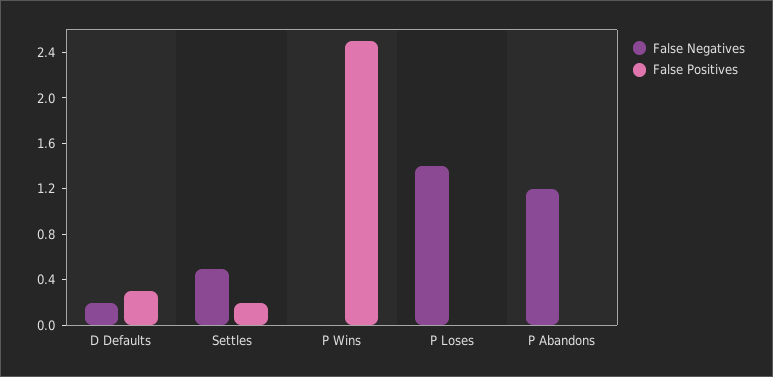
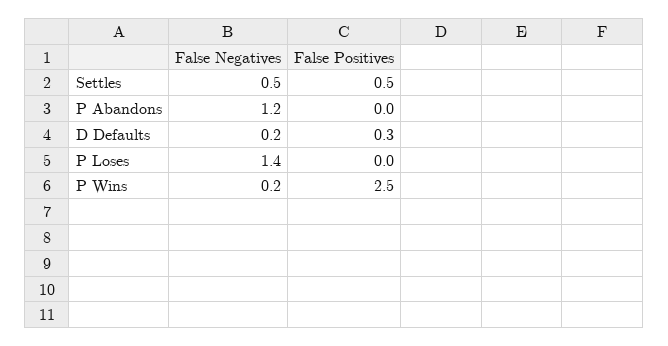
  {
    "False Negatives": {
      "D Defaults": 0.2,
      "Settles": 0.5,
-     "P Wins": 0,
+     "P Wins": 0.2,
      "P Loses": 1.4,
      "P Abandons": 1.2
    },
    "False Positives": {
      "D Defaults": 0.3,
-     "Settles": 0.2,
+     "Settles": 0.5,
      "P Wins": 2.5,
      "P Loses": 0,
      "P Abandons": 0
    }
  }

